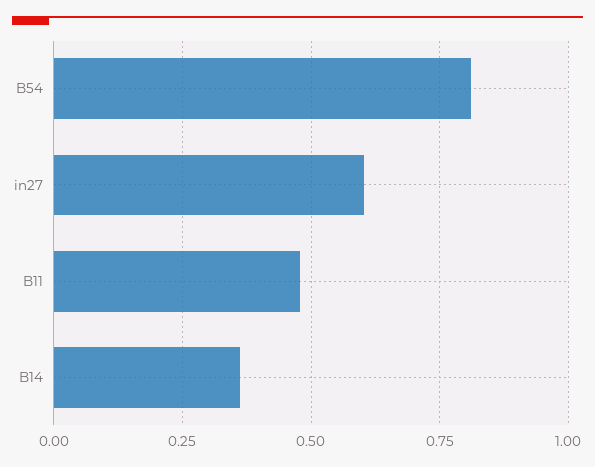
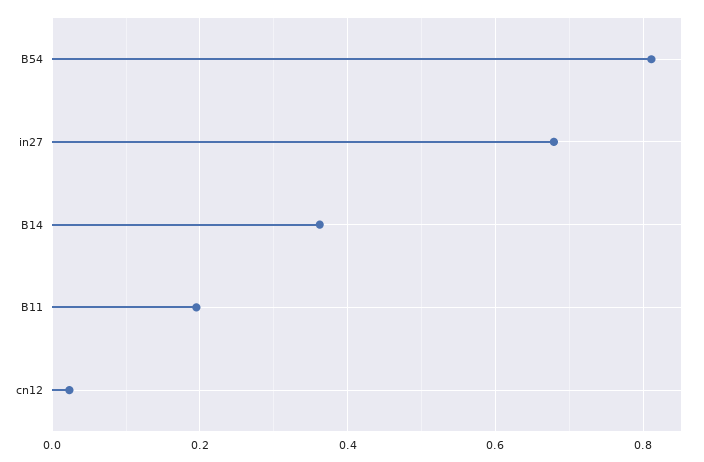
  {
    "B54": 0.82,
-   "in27": 0.6,
+   "in27": 0.68,
-   "B11": 0.475,
+   "B11": 0.2,
-   "B14": 0.36
+   "B14": 0.36,
+   "cn12": 0.02
  }

